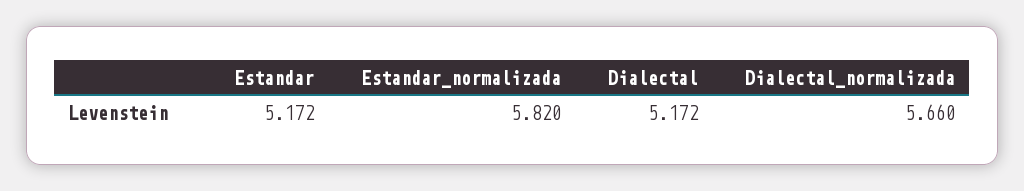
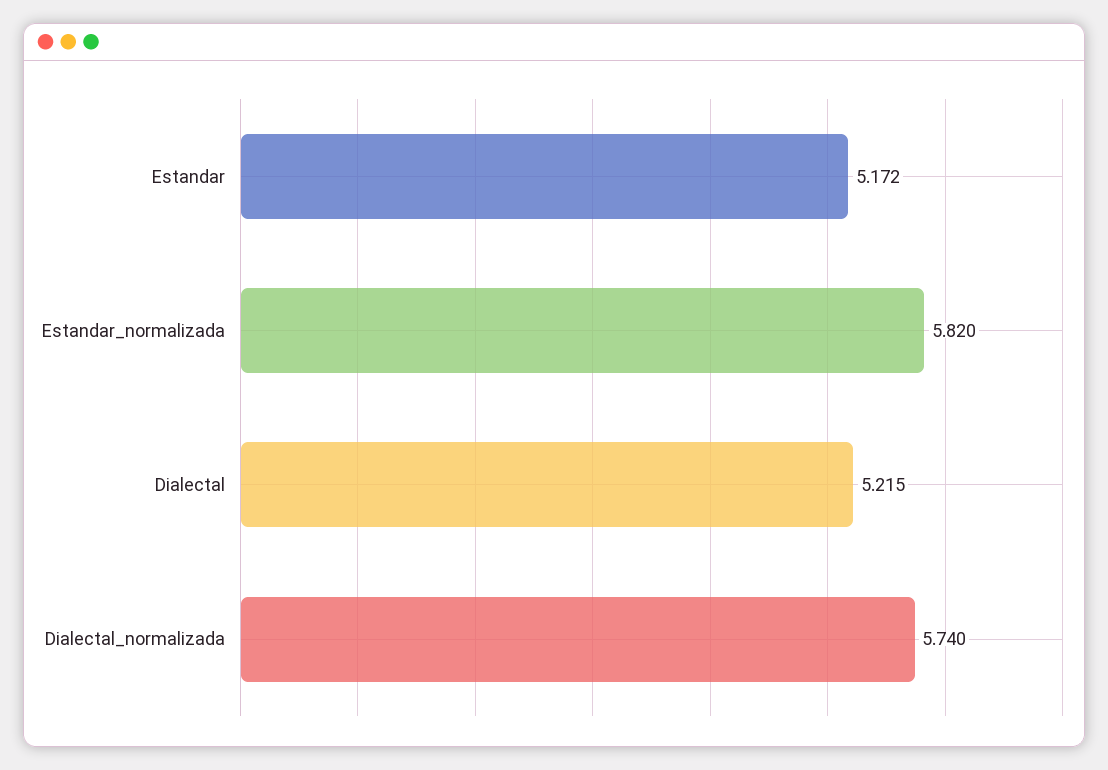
  {
    "Estandar": 5.172,
    "Estandar_normalizada": 5.82,
-   "Dialectal": 5.172,
+   "Dialectal": 5.215,
-   "Dialectal_normalizada": 5.66
+   "Dialectal_normalizada": 5.74
  }

